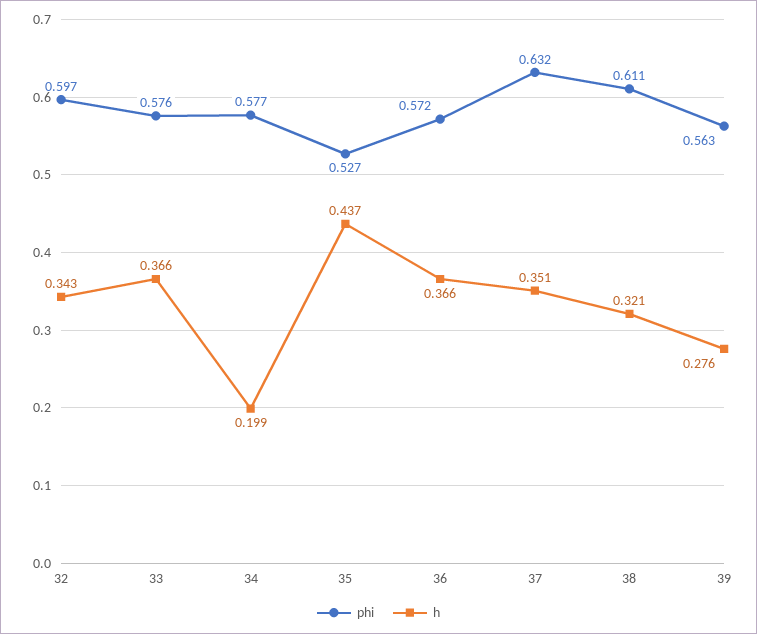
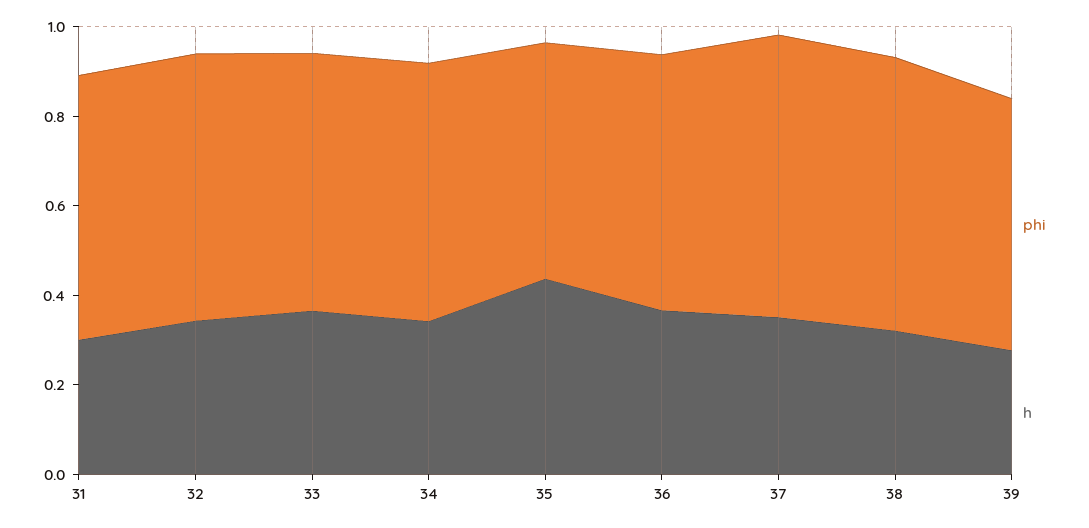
  {
    "phi": {
      "32": 0.597,
      "33": 0.576,
      "34": 0.577,
      "35": 0.527,
      "36": 0.572,
      "37": 0.632,
      "38": 0.611,
-     "39": 0.563
+     "39": 0.563,
+     "31": 0.6
    },
    "h": {
      "32": 0.343,
      "33": 0.366,
-     "34": 0.199,
+     "34": 0.35,
      "35": 0.437,
      "36": 0.366,
      "37": 0.351,
      "38": 0.321,
-     "39": 0.276
+     "39": 0.276,
+     "31": 0.3
    }
  }

